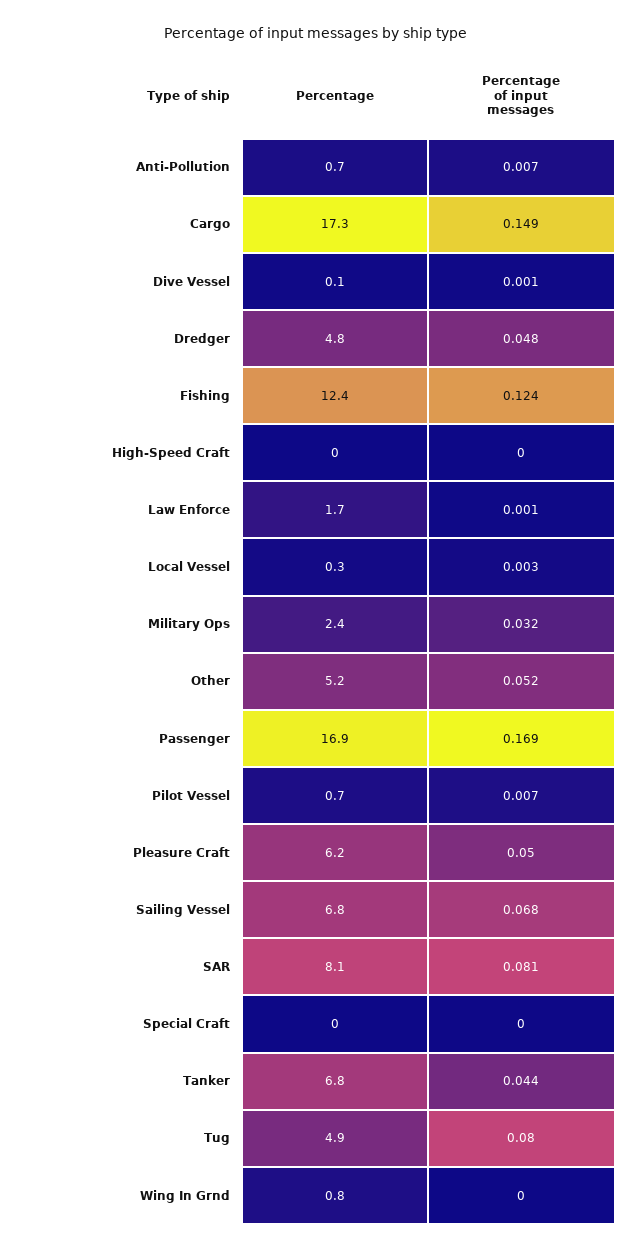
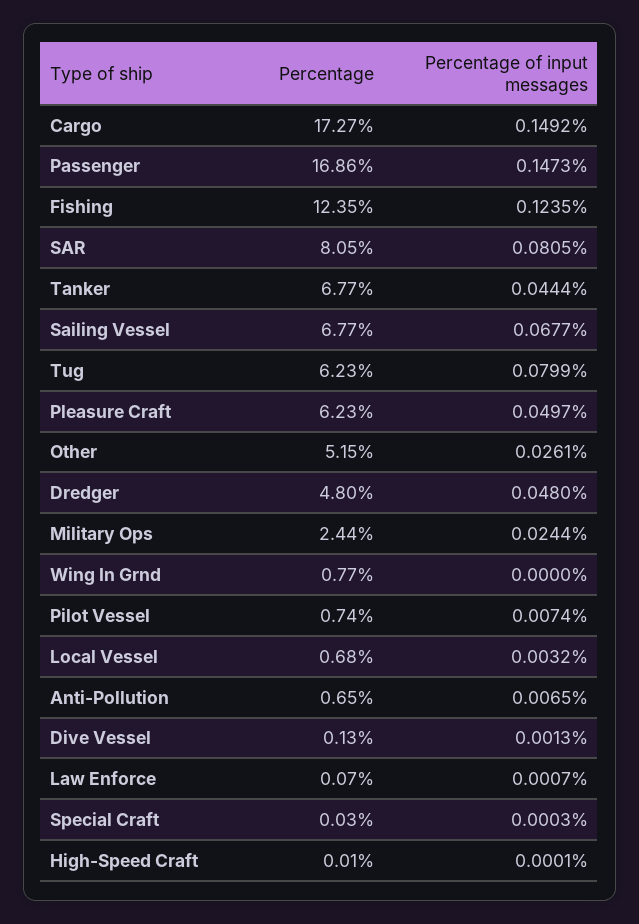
  {
    "Percentage": {
      "Anti-Pollution": 0.65,
      "Cargo": 17.27,
      "Dive Vessel": 0.13,
      "Dredger": 4.8,
      "Fishing": 12.35,
      "High-Speed Craft": 0.01,
-     "Law Enforce": 1.7,
+     "Law Enforce": 0.07,
-     "Local Vessel": 0.3,
+     "Local Vessel": 0.68,
      "Military Ops": 2.44,
      "Other": 5.15,
      "Passenger": 16.86,
      "Pilot Vessel": 0.74,
      "Pleasure Craft": 6.23,
      "Sailing Vessel": 6.77,
      "SAR": 8.05,
      "Special Craft": 0.03,
      "Tanker": 6.77,
-     "Tug": 4.9,
+     "Tug": 6.23,
      "Wing In Grnd": 0.77
    },
    "Percentage of input messages": {
      "Anti-Pollution": 0.0065,
      "Cargo": 0.1492,
      "Dive Vessel": 0.0013,
      "Dredger": 0.048,
      "Fishing": 0.1235,
      "High-Speed Craft": 0.0001,
      "Law Enforce": 0.0007,
      "Local Vessel": 0.0032,
-     "Military Ops": 0.032,
+     "Military Ops": 0.0244,
-     "Other": 0.052,
+     "Other": 0.0261,
-     "Passenger": 0.169,
+     "Passenger": 0.1473,
      "Pilot Vessel": 0.0074,
      "Pleasure Craft": 0.0497,
      "Sailing Vessel": 0.0677,
      "SAR": 0.0805,
      "Special Craft": 0.0003,
      "Tanker": 0.0444,
      "Tug": 0.0799,
      "Wing In Grnd": 0
    }
  }

